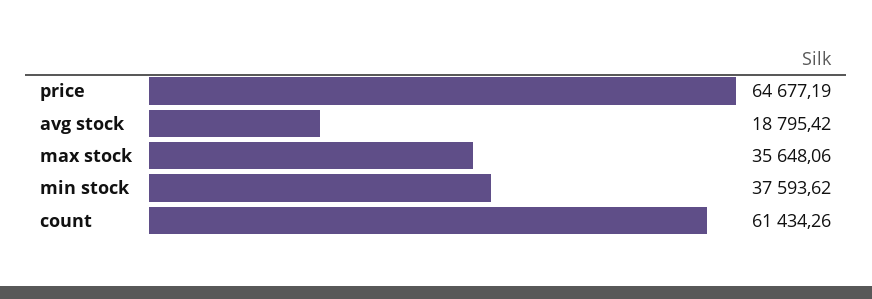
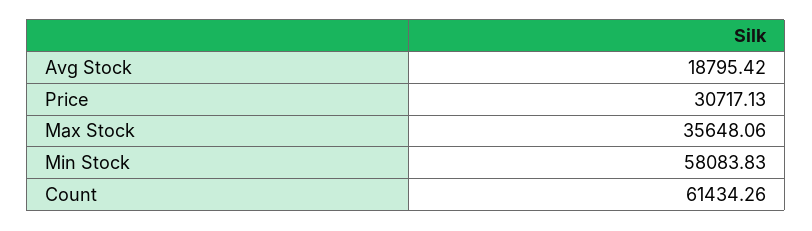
  {
-   "price": 64677.19,
+   "price": 30717.13,
    "avg stock": 18795.42,
    "max stock": 35648.06,
-   "min stock": 37593.62,
+   "min stock": 58083.83,
    "count": 61434.26
  }

